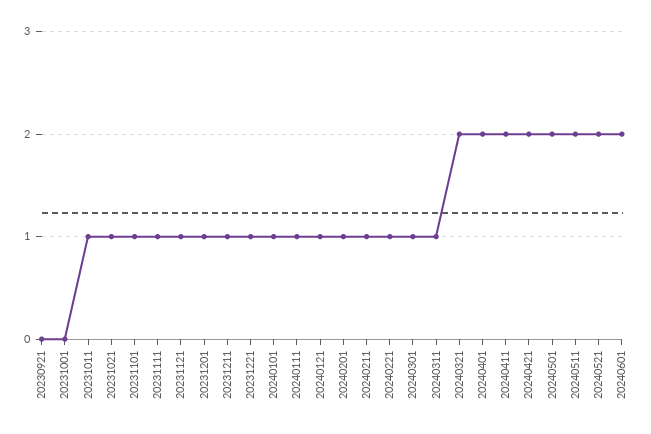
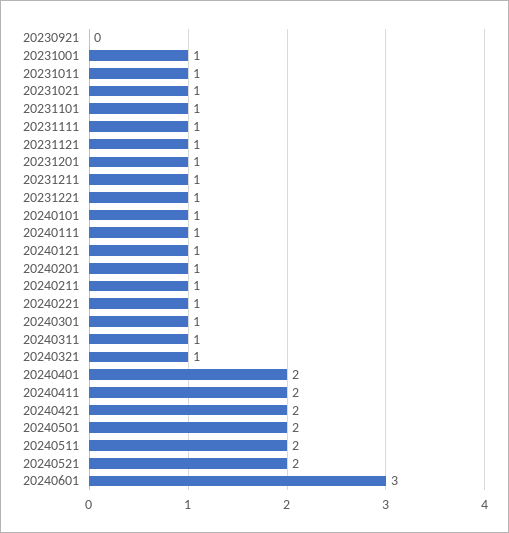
  {
    "20230921": 0,
-   "20231001": 0,
+   "20231001": 1,
    "20231011": 1,
    "20231021": 1,
    "20231101": 1,
    "20231111": 1,
    "20231121": 1,
    "20231201": 1,
    "20231211": 1,
    "20231221": 1,
    "20240101": 1,
    "20240111": 1,
    "20240121": 1,
    "20240201": 1,
    "20240211": 1,
    "20240221": 1,
    "20240301": 1,
    "20240311": 1,
-   "20240321": 2,
+   "20240321": 1,
    "20240401": 2,
    "20240411": 2,
    "20240421": 2,
    "20240501": 2,
    "20240511": 2,
    "20240521": 2,
-   "20240601": 2
+   "20240601": 3
  }

